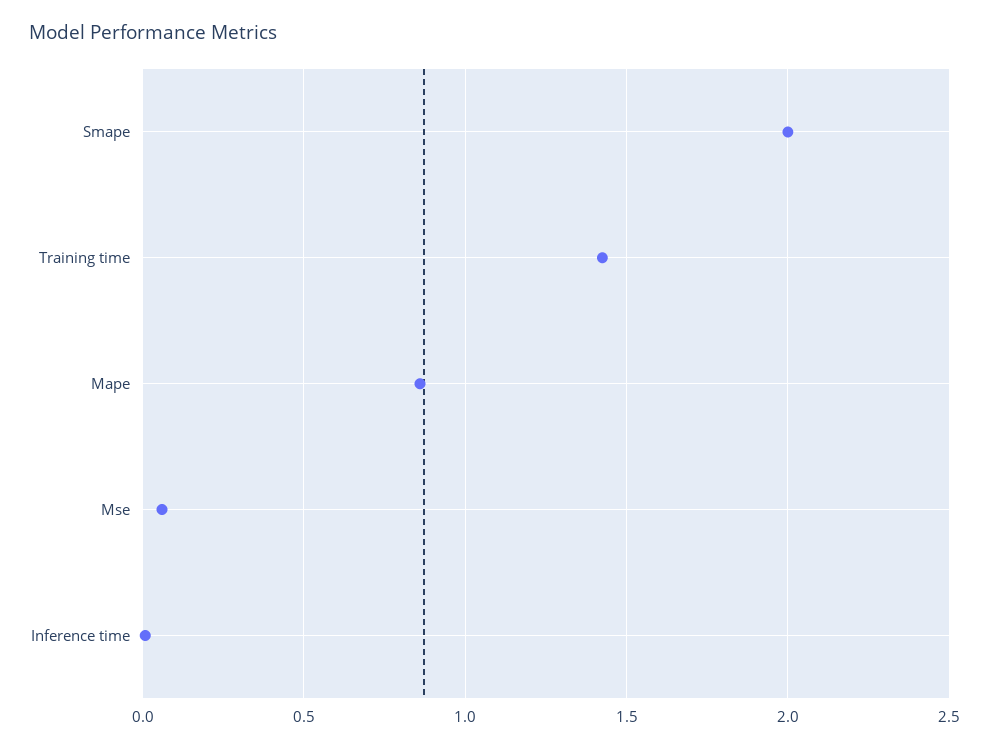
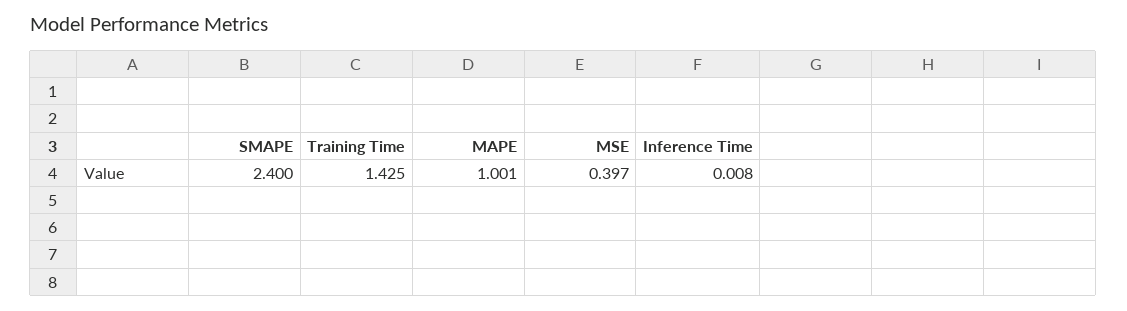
  {
-   "Smape": 2,
+   "Smape": 2.4,
    "Training time": 1.425,
-   "Mape": 0.85,
+   "Mape": 1.001,
-   "Mse": 0.05,
+   "Mse": 0.397,
    "Inference time": 0.008
  }

